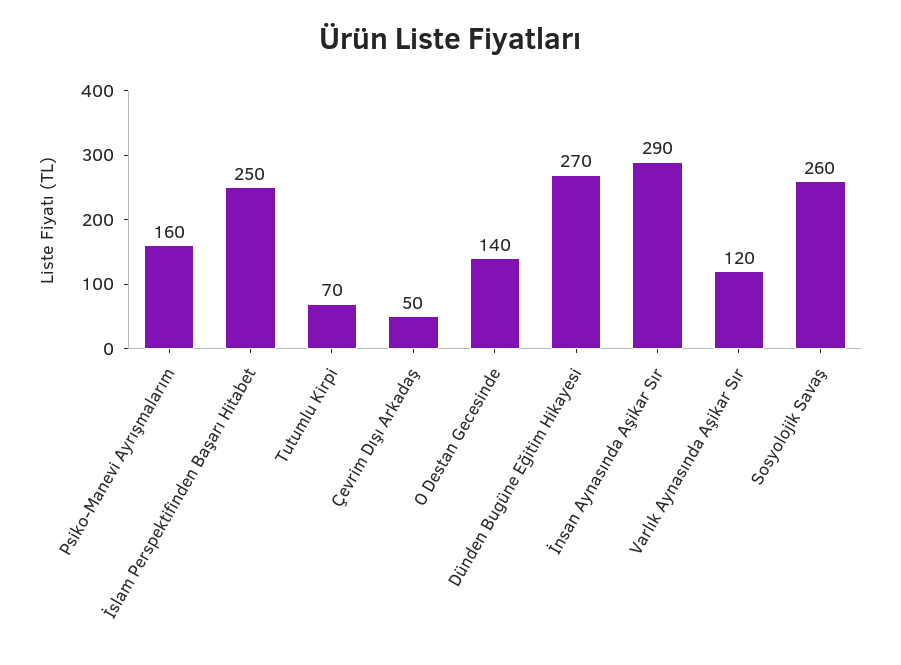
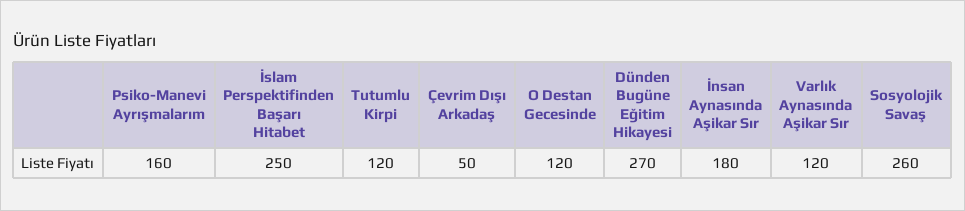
  {
    "Psiko-Manevi Ayrışmalarım": 160,
    "İslam Perspektifinden Başarı Hitabet": 250,
-   "Tutumlu Kirpi": 70,
+   "Tutumlu Kirpi": 120,
    "Çevrim Dışı Arkadaş": 50,
-   "O Destan Gecesinde": 140,
+   "O Destan Gecesinde": 120,
    "Dünden Bugüne Eğitim Hikayesi": 270,
-   "İnsan Aynasında Aşikar Sır": 290,
+   "İnsan Aynasında Aşikar Sır": 180,
    "Varlık Aynasında Aşikar Sır": 120,
    "Sosyolojik Savaş": 260
  }

